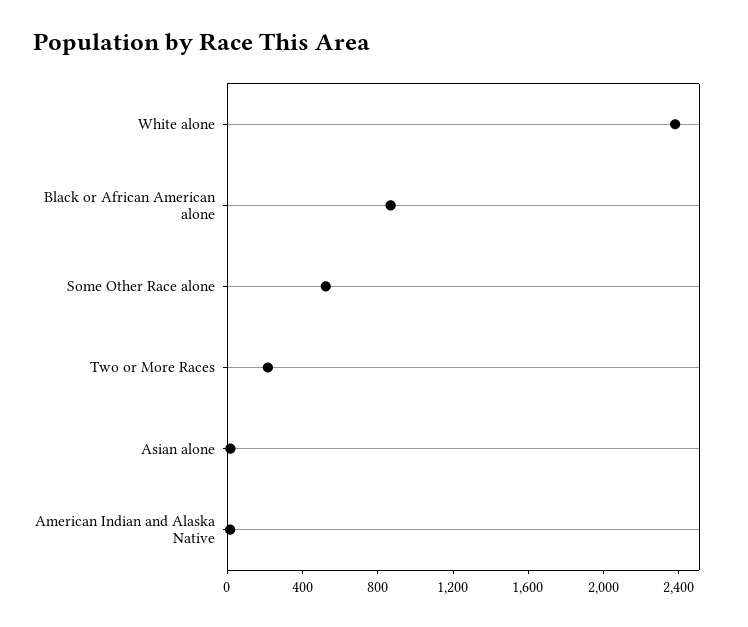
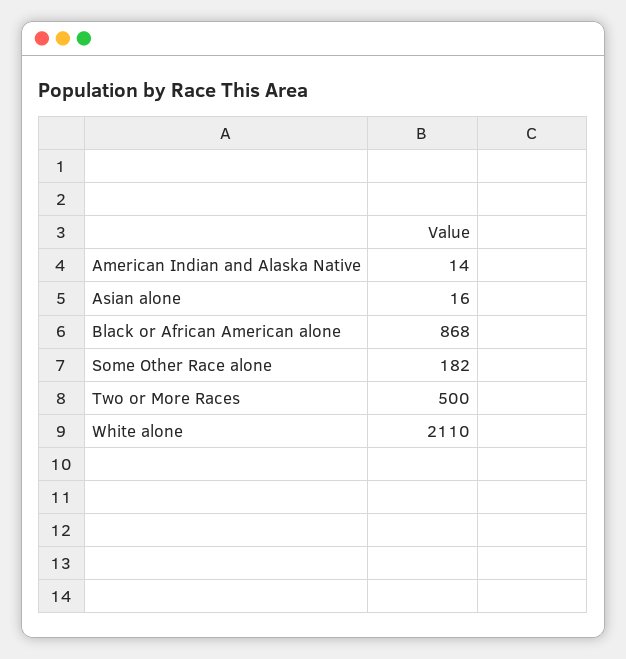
  {
-   "White alone": 2400,
+   "White alone": 2110,
    "Black or African American alone": 868,
-   "Some Other Race alone": 500,
+   "Some Other Race alone": 182,
-   "Two or More Races": 200,
+   "Two or More Races": 500,
    "Asian alone": 16,
    "American Indian and Alaska Native": 14
  }

